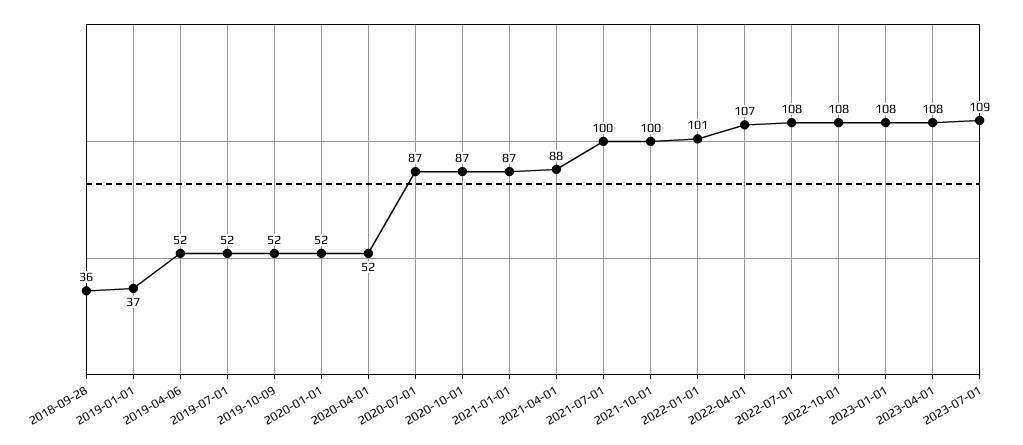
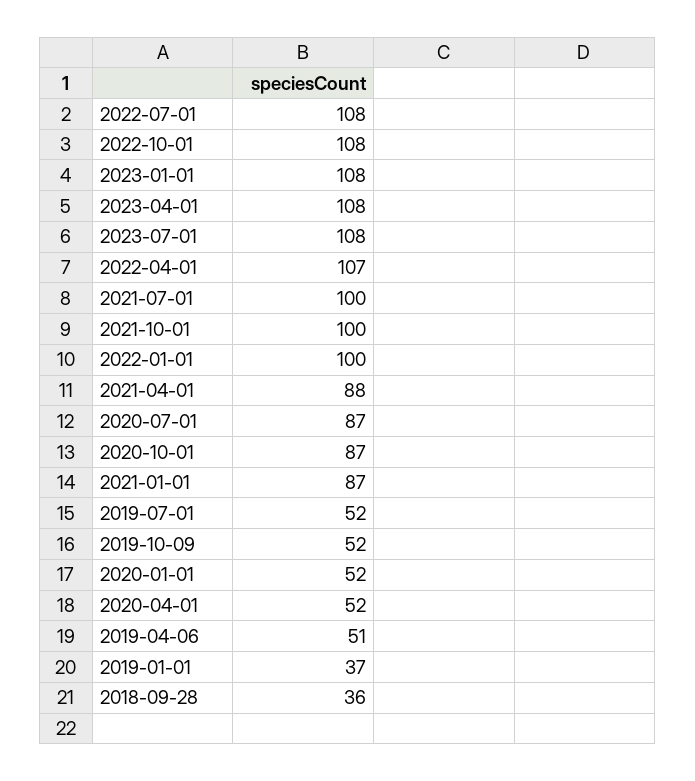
  {
    "2018-09-28": 36,
    "2019-01-01": 37,
-   "2019-04-06": 52,
+   "2019-04-06": 51,
    "2019-07-01": 52,
    "2019-10-09": 52,
    "2020-01-01": 52,
    "2020-04-01": 52,
    "2020-07-01": 87,
    "2020-10-01": 87,
    "2021-01-01": 87,
    "2021-04-01": 88,
    "2021-07-01": 100,
    "2021-10-01": 100,
-   "2022-01-01": 101,
+   "2022-01-01": 100,
    "2022-04-01": 107,
    "2022-07-01": 108,
    "2022-10-01": 108,
    "2023-01-01": 108,
    "2023-04-01": 108,
-   "2023-07-01": 109
+   "2023-07-01": 108
  }

